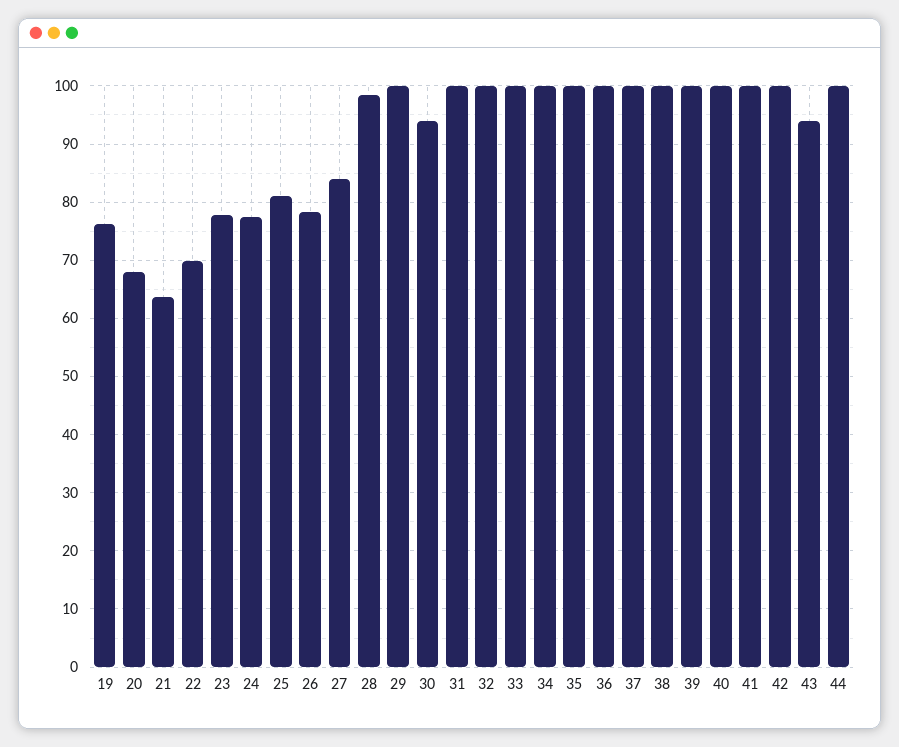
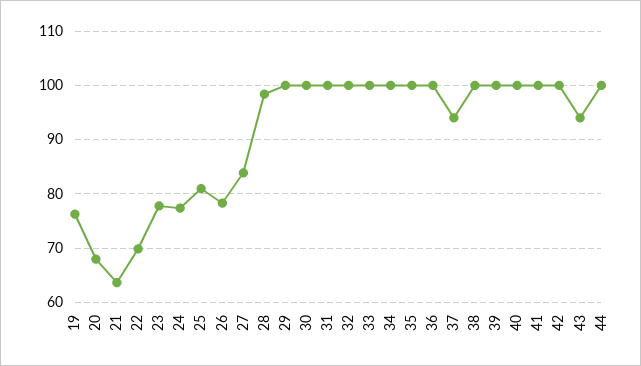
  {
    "19": 76,
    "20": 68,
    "21": 64,
    "22": 70,
    "23": 78,
    "24": 78,
    "25": 82,
    "26": 78,
    "27": 84,
    "28": 98,
    "29": 100,
-   "30": 94,
+   "30": 100,
    "31": 100,
    "32": 100,
    "33": 100,
    "34": 100,
    "35": 100,
    "36": 100,
-   "37": 100,
+   "37": 94,
    "38": 100,
    "39": 100,
    "40": 100,
    "41": 100,
    "42": 100,
    "43": 94,
    "44": 100
  }

